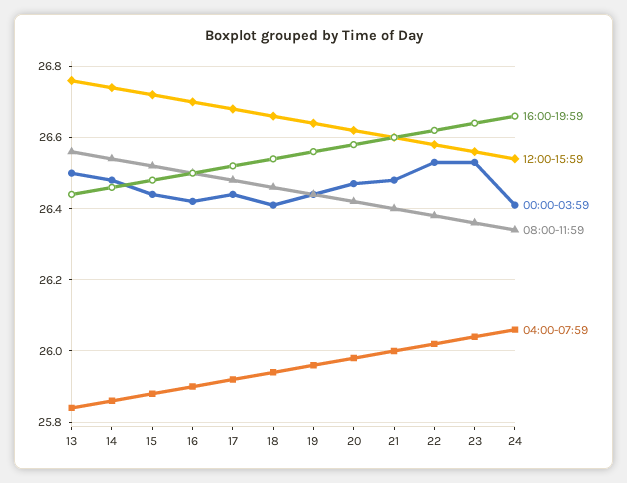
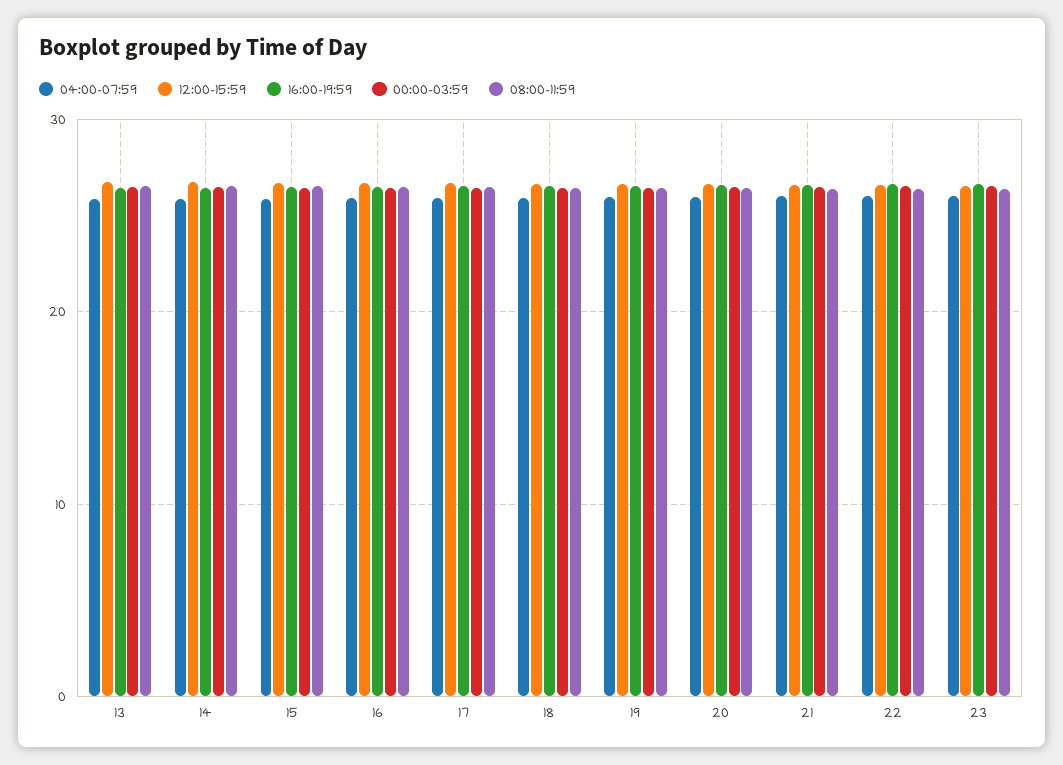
  {
    "16:00-19:59": {
      "13": 26.45,
      "14": 26.45,
      "15": 26.5,
      "16": 26.5,
      "17": 26.5,
      "18": 26.55,
      "19": 26.55,
      "20": 26.6,
      "21": 26.6,
      "22": 26.6,
-     "23": 26.65,
+     "23": 26.65
-     "24": 26.65
    },
    "12:00-15:59": {
      "13": 26.75,
      "14": 26.75,
      "15": 26.7,
      "16": 26.7,
      "17": 26.7,
      "18": 26.65,
      "19": 26.65,
      "20": 26.6,
      "21": 26.6,
      "22": 26.6,
-     "23": 26.55,
+     "23": 26.55
-     "24": 26.55
    },
    "00:00-03:59": {
      "13": 26.5,
      "14": 26.5,
      "15": 26.45,
      "16": 26.4,
      "17": 26.45,
      "18": 26.4,
      "19": 26.45,
      "20": 26.45,
      "21": 26.5,
      "22": 26.55,
-     "23": 26.55,
+     "23": 26.55
-     "24": 26.4
    },
    "08:00-11:59": {
      "13": 26.55,
      "14": 26.55,
      "15": 26.5,
      "16": 26.5,
      "17": 26.5,
      "18": 26.45,
      "19": 26.45,
      "20": 26.4,
      "21": 26.4,
      "22": 26.4,
-     "23": 26.35,
+     "23": 26.35
-     "24": 26.35
    },
    "04:00-07:59": {
      "13": 25.85,
      "14": 25.85,
      "15": 25.9,
      "16": 25.9,
      "17": 25.9,
      "18": 25.95,
      "19": 25.95,
      "20": 26,
      "21": 26,
      "22": 26,
-     "23": 26.05,
+     "23": 26.05
-     "24": 26.05
    }
  }

